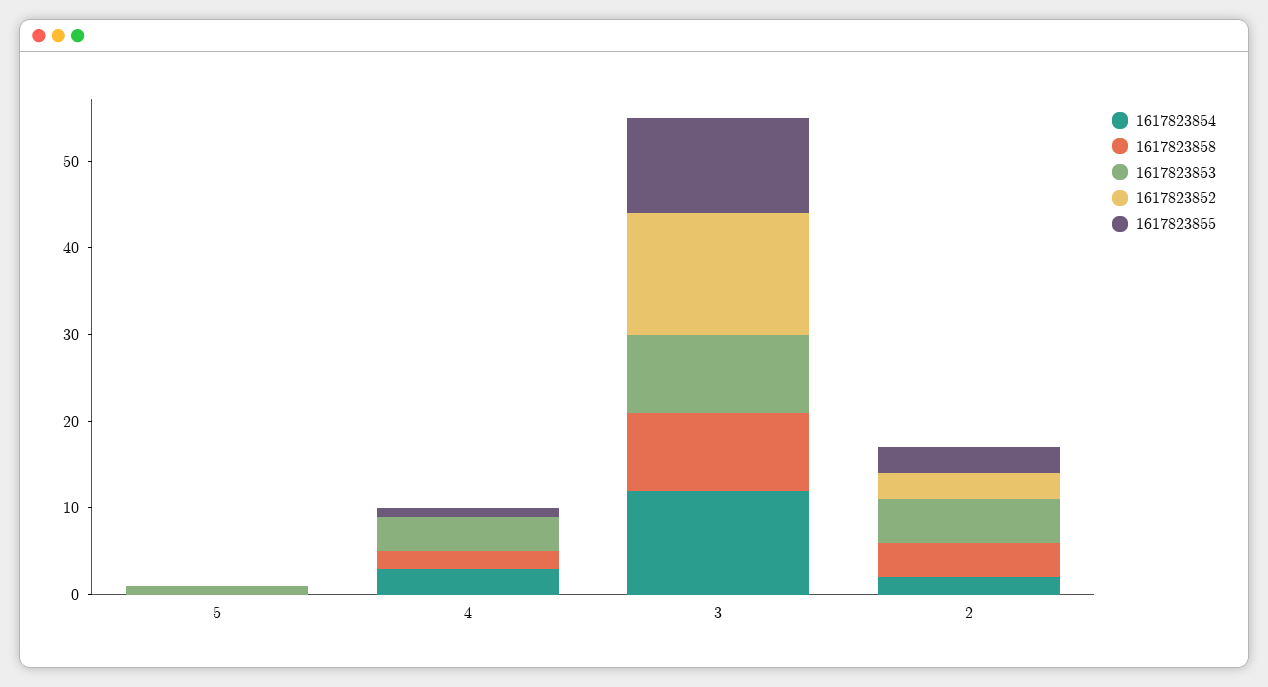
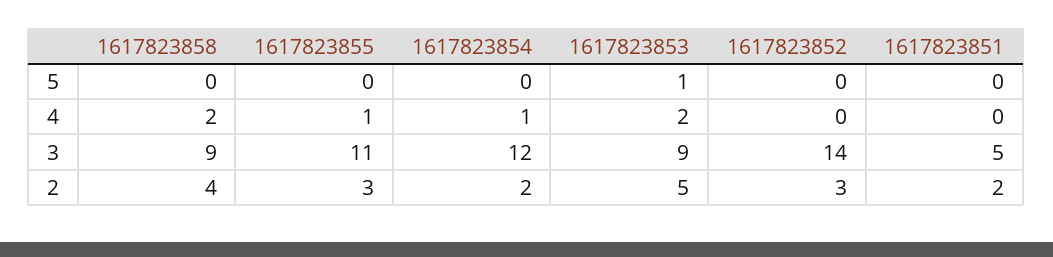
  {
    "1617823854": {
      "5": 0,
-     "4": 3,
+     "4": 1,
      "3": 12,
      "2": 2
    },
    "1617823858": {
      "5": 0,
      "4": 2,
      "3": 9,
      "2": 4
    },
    "1617823853": {
      "5": 1,
-     "4": 4,
+     "4": 2,
      "3": 9,
      "2": 5
    },
    "1617823852": {
      "5": 0,
      "4": 0,
      "3": 14,
      "2": 3
    },
    "1617823855": {
      "5": 0,
      "4": 1,
      "3": 11,
      "2": 3
-   }
+   },
+   "1617823851": {
+     "5": 0,
+     "4": 0,
+     "3": 5,
+     "2": 2
+   }
  }

